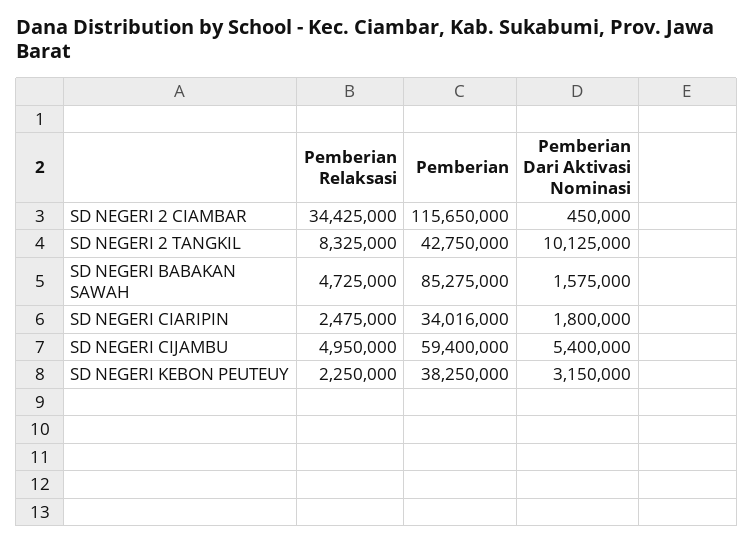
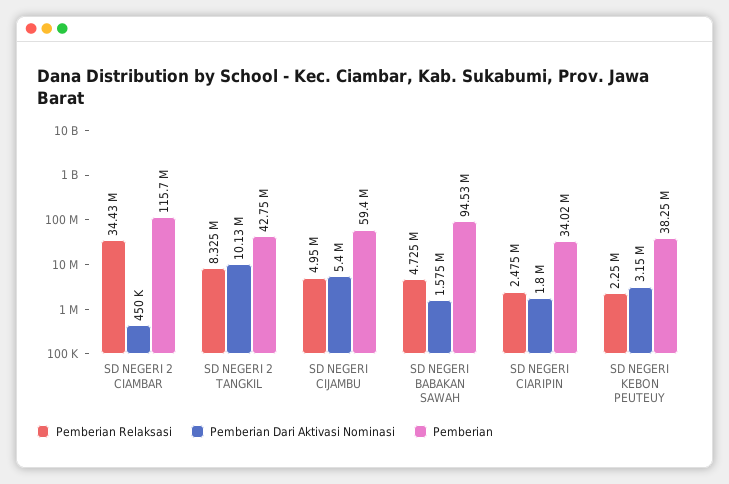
  {
    "Pemberian Relaksasi": {
      "SD NEGERI 2 CIAMBAR": 34425000,
      "SD NEGERI 2 TANGKIL": 8325000,
      "SD NEGERI BABAKAN SAWAH": 4725000,
      "SD NEGERI CIARIPIN": 2475000,
      "SD NEGERI CIJAMBU": 4950000,
      "SD NEGERI KEBON PEUTEUY": 2250000
    },
    "Pemberian": {
      "SD NEGERI 2 CIAMBAR": 115650000,
      "SD NEGERI 2 TANGKIL": 42750000,
-     "SD NEGERI BABAKAN SAWAH": 85275000,
+     "SD NEGERI BABAKAN SAWAH": 94530000,
      "SD NEGERI CIARIPIN": 34016000,
      "SD NEGERI CIJAMBU": 59400000,
      "SD NEGERI KEBON PEUTEUY": 38250000
    },
    "Pemberian Dari Aktivasi Nominasi": {
      "SD NEGERI 2 CIAMBAR": 450000,
      "SD NEGERI 2 TANGKIL": 10125000,
      "SD NEGERI BABAKAN SAWAH": 1575000,
      "SD NEGERI CIARIPIN": 1800000,
      "SD NEGERI CIJAMBU": 5400000,
      "SD NEGERI KEBON PEUTEUY": 3150000
    }
  }

